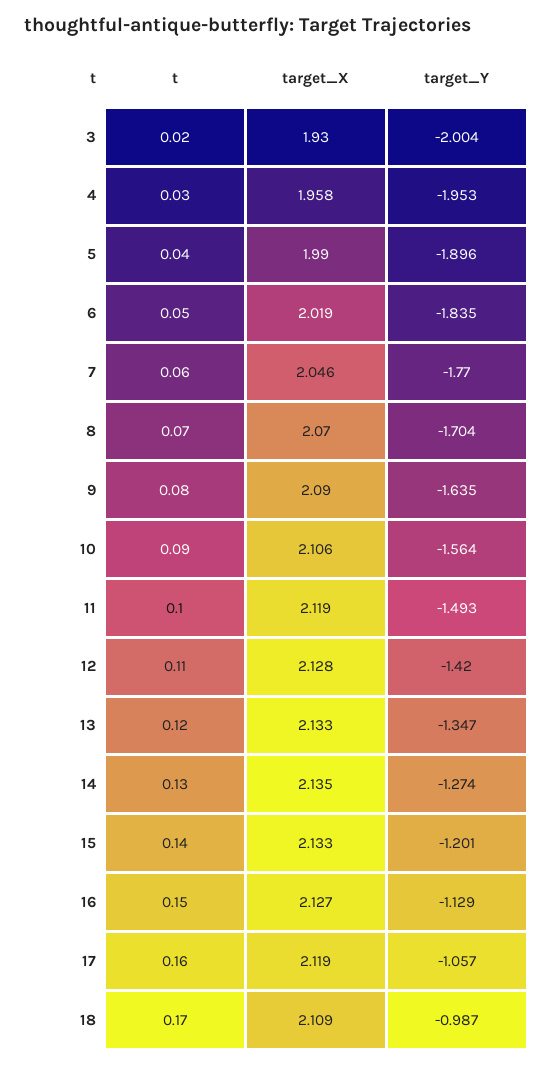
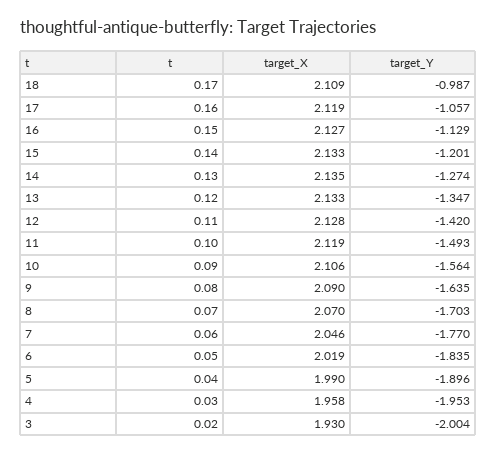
  {
    "t": {
      "3": 0.02,
      "4": 0.03,
      "5": 0.04,
      "6": 0.05,
      "7": 0.06,
      "8": 0.07,
      "9": 0.08,
      "10": 0.09,
      "11": 0.1,
      "12": 0.11,
      "13": 0.12,
      "14": 0.13,
      "15": 0.14,
      "16": 0.15,
      "17": 0.16,
      "18": 0.17
    },
    "target_X": {
      "3": 1.93,
      "4": 1.958,
      "5": 1.99,
      "6": 2.019,
      "7": 2.046,
      "8": 2.07,
      "9": 2.09,
      "10": 2.106,
      "11": 2.119,
      "12": 2.128,
      "13": 2.133,
      "14": 2.135,
      "15": 2.133,
      "16": 2.127,
      "17": 2.119,
      "18": 2.109
    },
    "target_Y": {
      "3": -2.004,
      "4": -1.953,
      "5": -1.896,
      "6": -1.835,
      "7": -1.77,
-     "8": -1.704,
+     "8": -1.703,
      "9": -1.635,
      "10": -1.564,
      "11": -1.493,
      "12": -1.42,
      "13": -1.347,
      "14": -1.274,
      "15": -1.201,
      "16": -1.129,
      "17": -1.057,
      "18": -0.987
    }
  }

